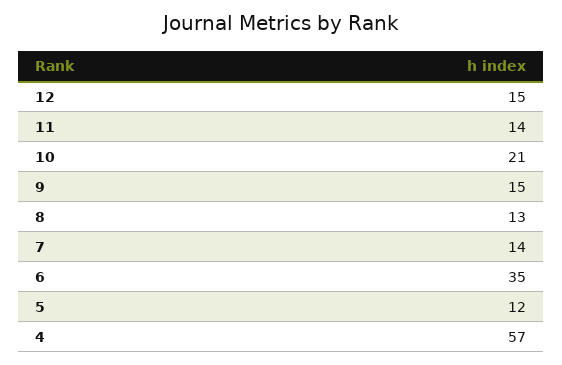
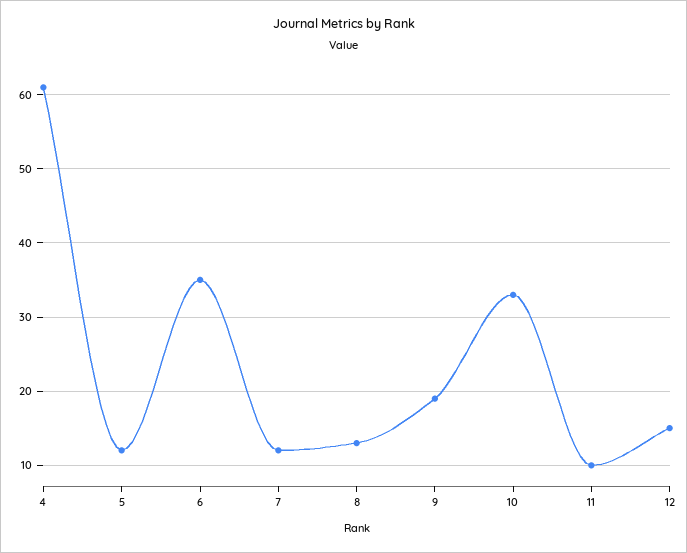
  {
    "12": 15,
-   "11": 14,
+   "11": 10,
-   "10": 21,
+   "10": 33,
-   "9": 15,
+   "9": 19,
    "8": 13,
-   "7": 14,
+   "7": 12,
    "6": 35,
    "5": 12,
-   "4": 57
+   "4": 61
  }

